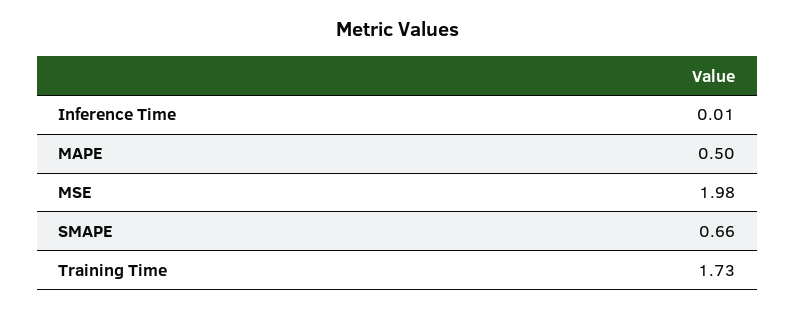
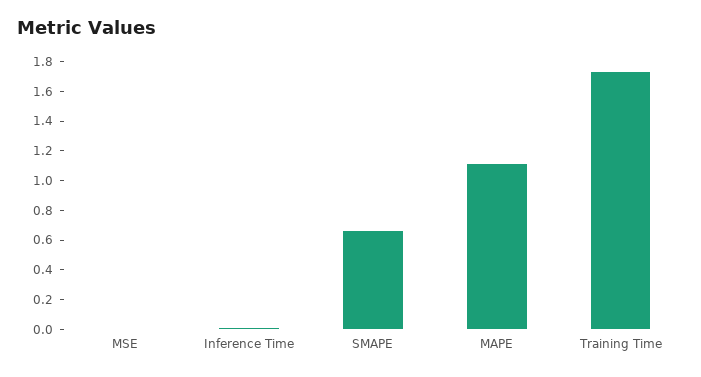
  {
    "Inference Time": 0.01,
-   "MAPE": 0.5,
+   "MAPE": 1.1,
-   "MSE": 1.98,
+   "MSE": 0,
    "SMAPE": 0.66,
    "Training Time": 1.73
  }

